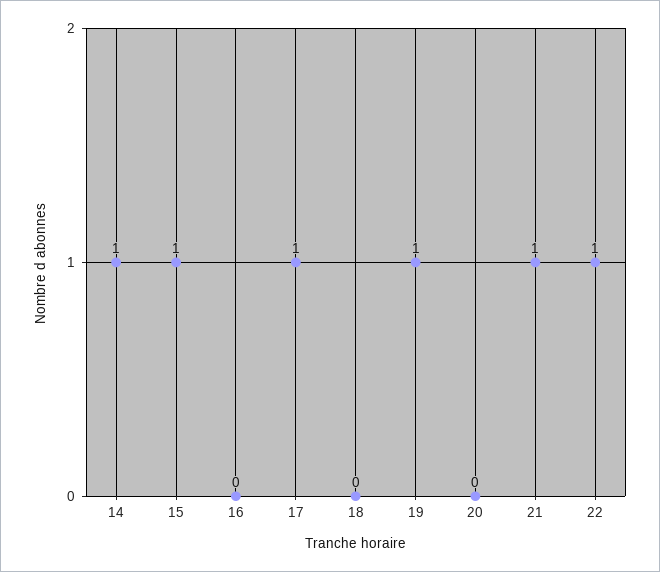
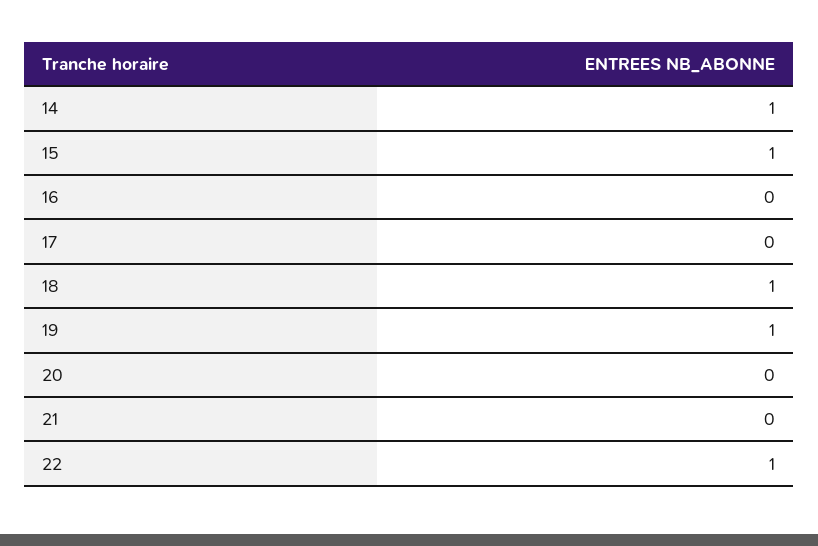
  {
    "14": 1,
    "15": 1,
    "16": 0,
-   "17": 1,
+   "17": 0,
-   "18": 0,
+   "18": 1,
    "19": 1,
    "20": 0,
-   "21": 1,
+   "21": 0,
    "22": 1
  }

